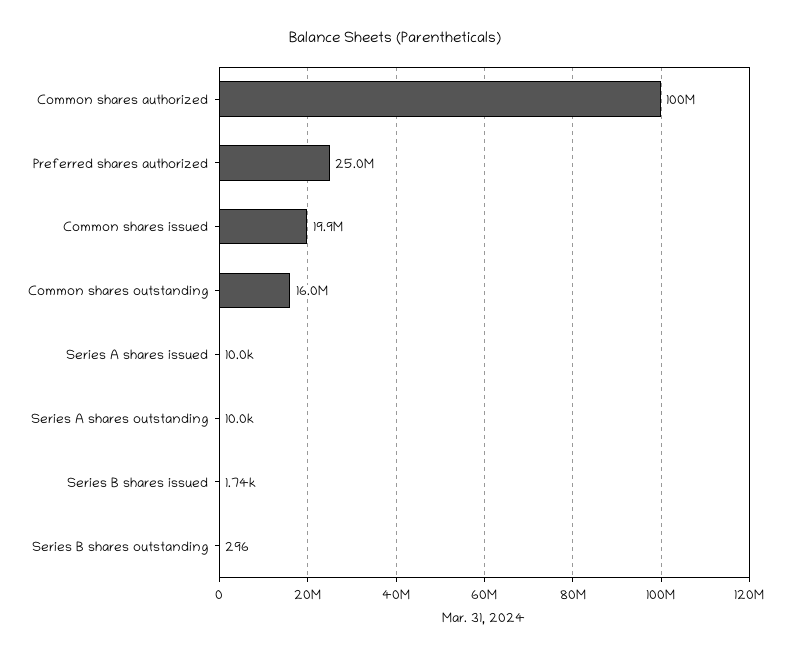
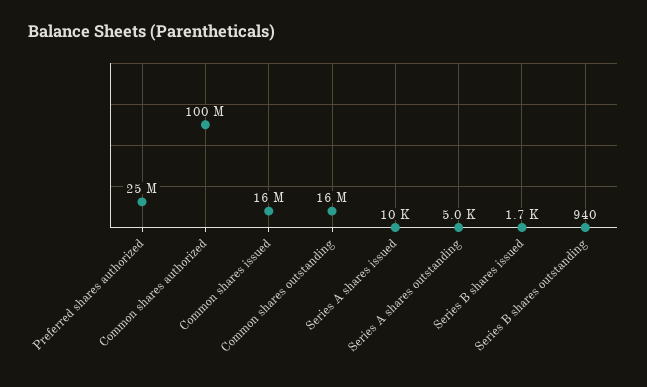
  {
    "Common shares authorized": 100000000,
    "Preferred shares authorized": 25000000,
-   "Common shares issued": 19900000,
+   "Common shares issued": 16000000,
    "Common shares outstanding": 16000000,
    "Series A shares issued": 10000,
-   "Series A shares outstanding": 10000,
+   "Series A shares outstanding": 5000,
    "Series B shares issued": 1740,
-   "Series B shares outstanding": 296
+   "Series B shares outstanding": 940
  }

